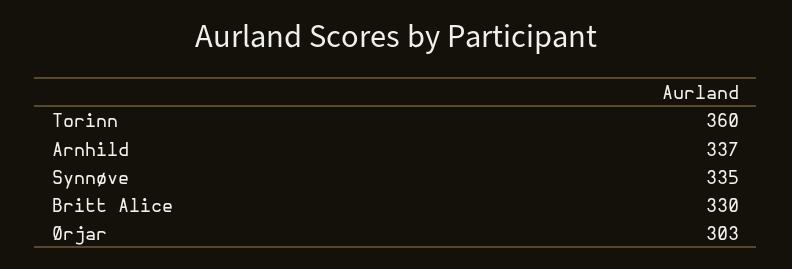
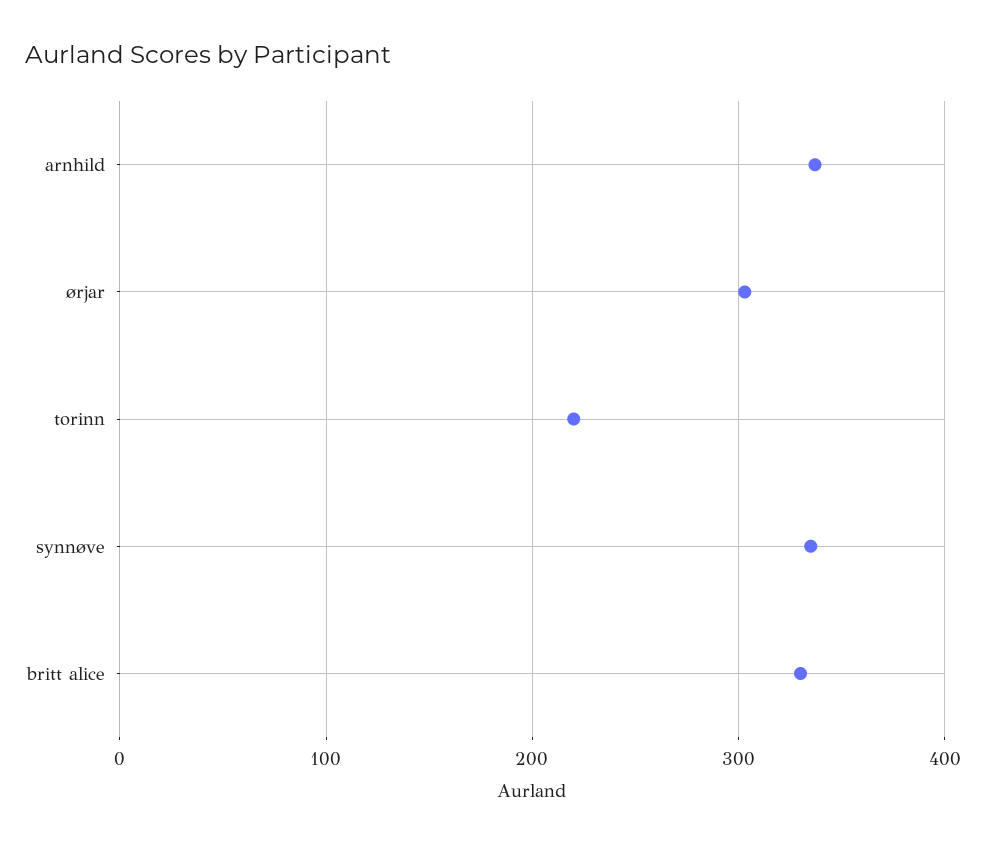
  {
-   "Torinn": 360,
+   "Torinn": 220,
    "Arnhild": 337,
    "Synnøve": 335,
    "Britt Alice": 330,
    "Ørjar": 303
  }

